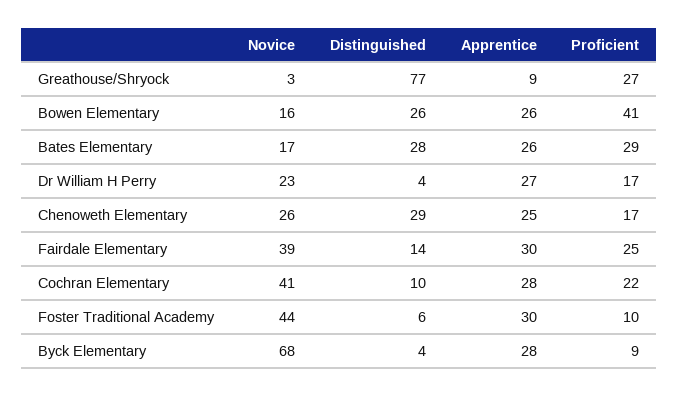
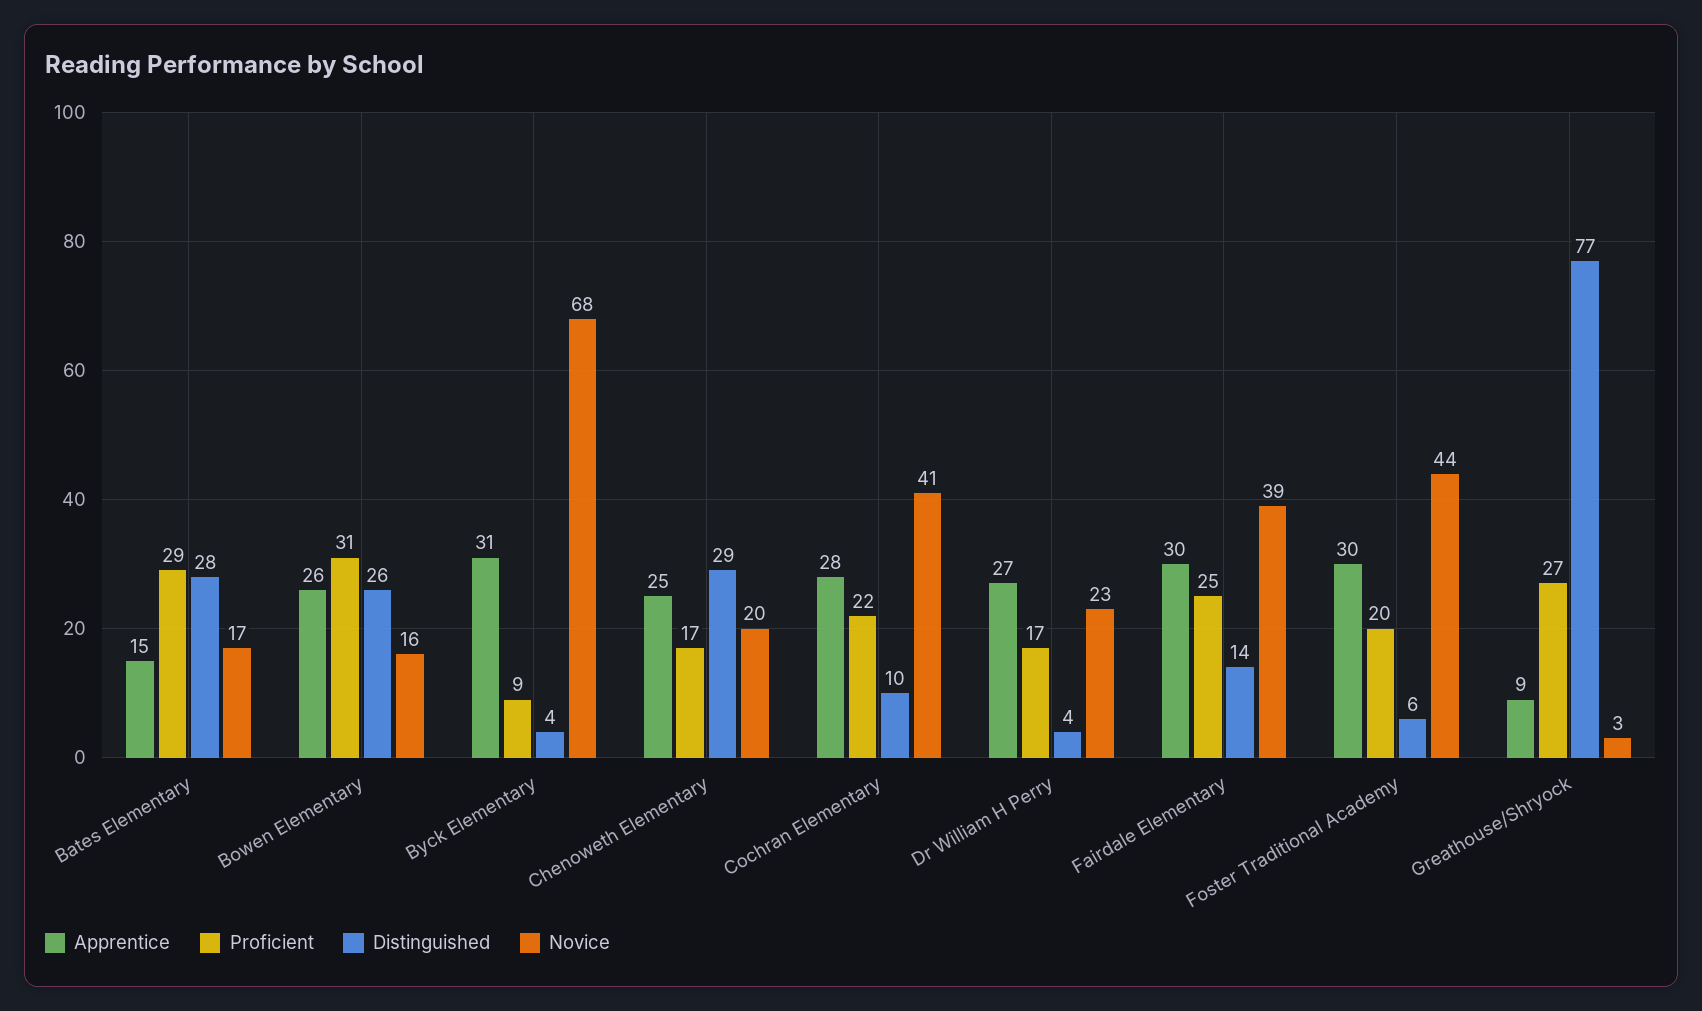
  {
    "Novice": {
      "Greathouse/Shryock": 3,
      "Bowen Elementary": 16,
      "Bates Elementary": 17,
      "Dr William H Perry": 23,
-     "Chenoweth Elementary": 26,
+     "Chenoweth Elementary": 20,
      "Fairdale Elementary": 39,
      "Cochran Elementary": 41,
      "Foster Traditional Academy": 44,
      "Byck Elementary": 68
    },
    "Distinguished": {
      "Greathouse/Shryock": 77,
      "Bowen Elementary": 26,
      "Bates Elementary": 28,
      "Dr William H Perry": 4,
      "Chenoweth Elementary": 29,
      "Fairdale Elementary": 14,
      "Cochran Elementary": 10,
      "Foster Traditional Academy": 6,
      "Byck Elementary": 4
    },
    "Apprentice": {
      "Greathouse/Shryock": 9,
      "Bowen Elementary": 26,
-     "Bates Elementary": 26,
+     "Bates Elementary": 15,
      "Dr William H Perry": 27,
      "Chenoweth Elementary": 25,
      "Fairdale Elementary": 30,
      "Cochran Elementary": 28,
      "Foster Traditional Academy": 30,
-     "Byck Elementary": 28
+     "Byck Elementary": 31
    },
    "Proficient": {
      "Greathouse/Shryock": 27,
-     "Bowen Elementary": 41,
+     "Bowen Elementary": 31,
      "Bates Elementary": 29,
      "Dr William H Perry": 17,
      "Chenoweth Elementary": 17,
      "Fairdale Elementary": 25,
      "Cochran Elementary": 22,
-     "Foster Traditional Academy": 10,
+     "Foster Traditional Academy": 20,
      "Byck Elementary": 9
    }
  }

